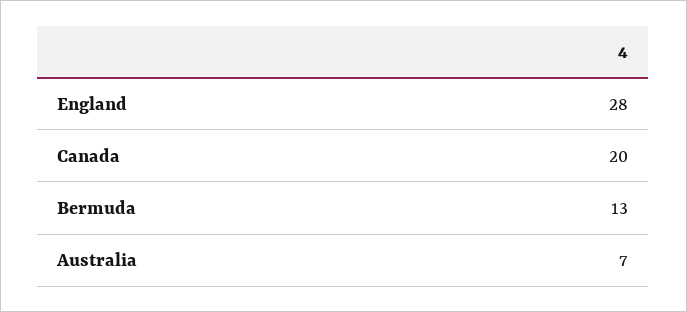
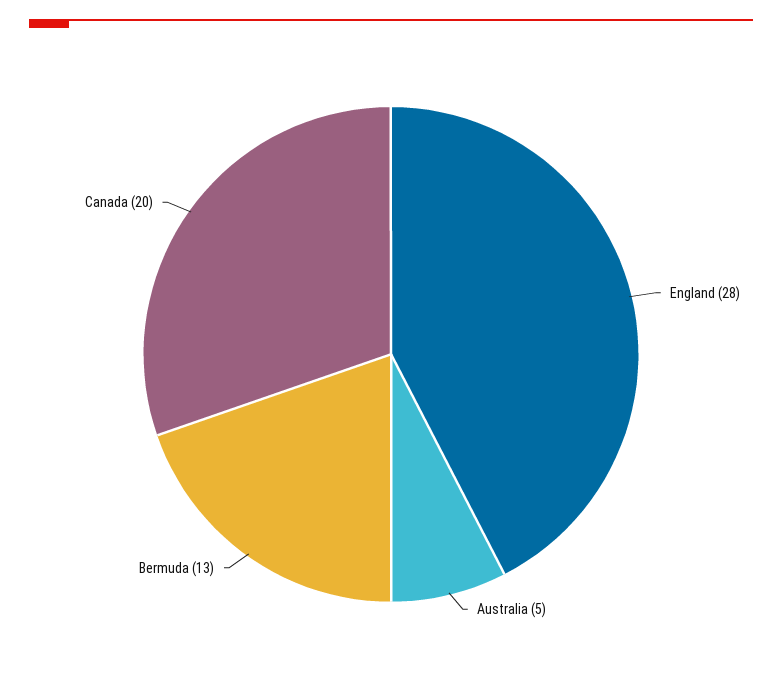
  {
    "England": 28,
    "Canada": 20,
    "Bermuda": 13,
-   "Australia": 7
+   "Australia": 5
  }

